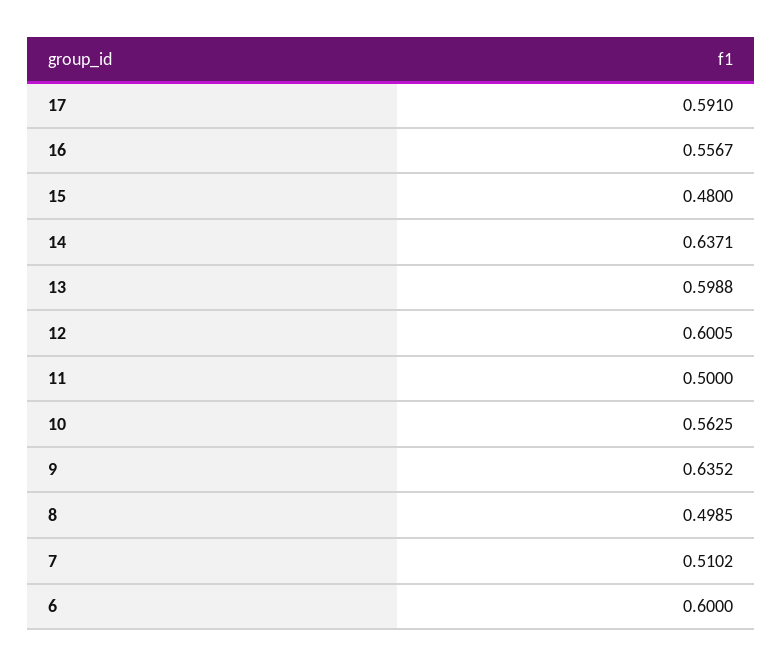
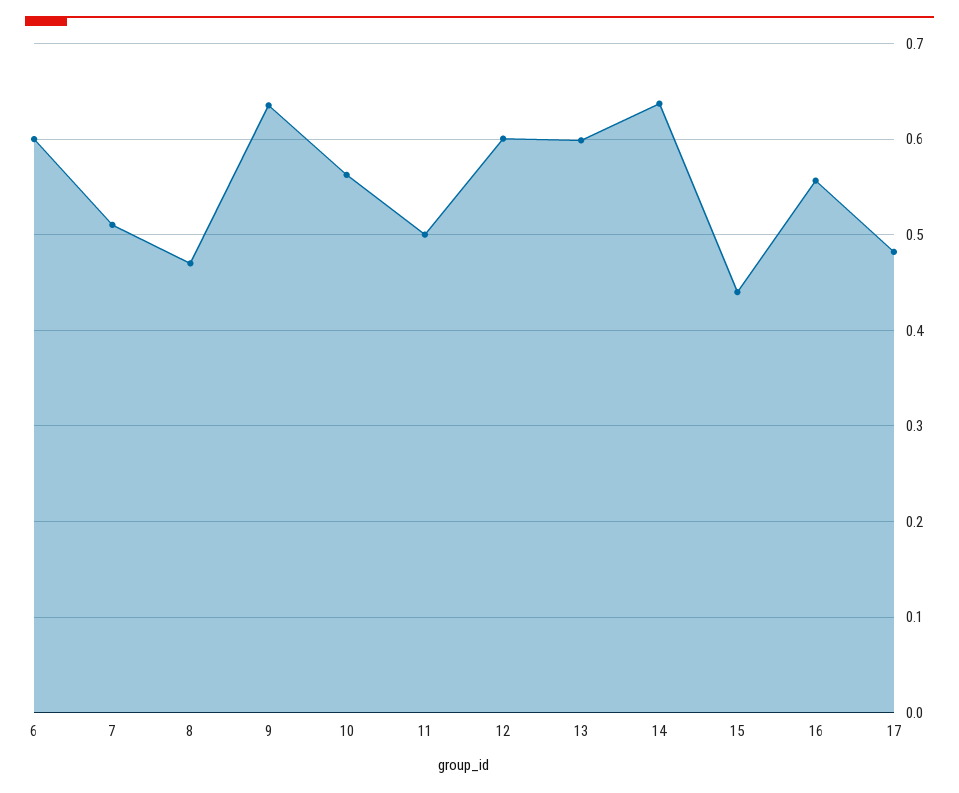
  {
-   "17": 0.591,
+   "17": 0.48,
    "16": 0.5567,
-   "15": 0.48,
+   "15": 0.44,
    "14": 0.6371,
    "13": 0.5988,
    "12": 0.6005,
    "11": 0.5,
    "10": 0.5625,
    "9": 0.6352,
-   "8": 0.4985,
+   "8": 0.47,
    "7": 0.5102,
    "6": 0.6
  }

